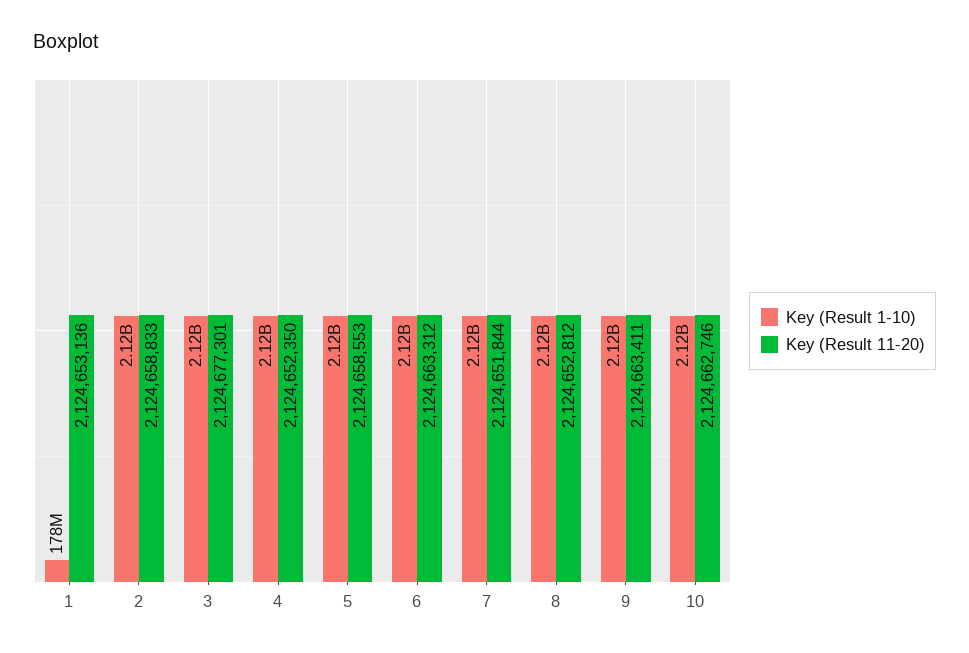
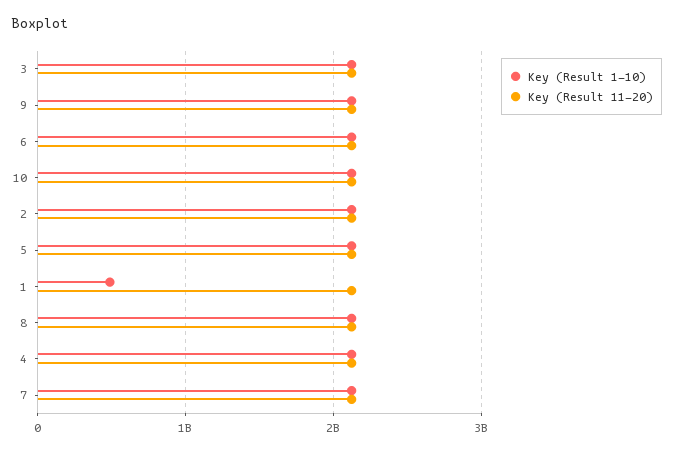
  {
    "Key (Result 1-10)": {
-     "1": 178000000,
+     "1": 500000000,
      "2": 2120000000,
      "3": 2120000000,
      "4": 2120000000,
      "5": 2120000000,
      "6": 2120000000,
      "7": 2120000000,
      "8": 2120000000,
      "9": 2120000000,
      "10": 2120000000
    },
    "Key (Result 11-20)": {
      "1": 2124653136,
      "2": 2124658833,
      "3": 2124677301,
      "4": 2124652350,
      "5": 2124658553,
      "6": 2124663312,
      "7": 2124651844,
      "8": 2124652812,
      "9": 2124663411,
      "10": 2124662746
    }
  }

